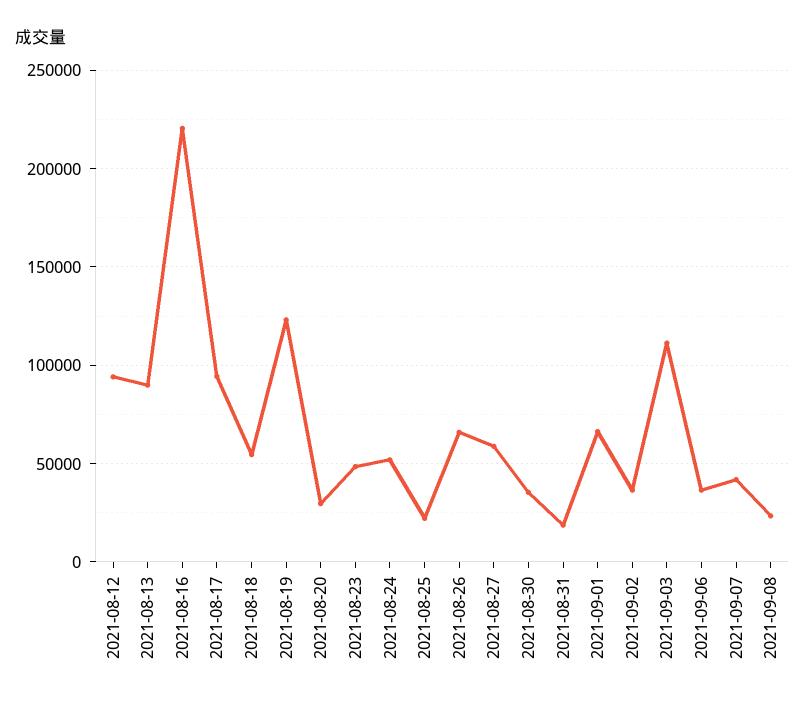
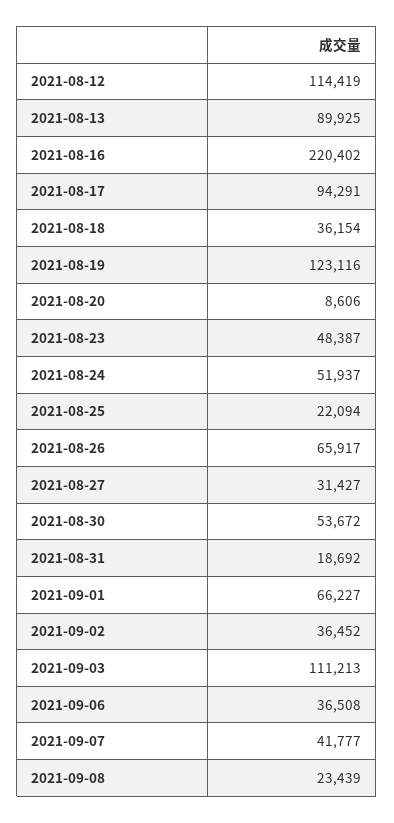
  {
-   "2021-08-12": 95000,
+   "2021-08-12": 114419,
    "2021-08-13": 89925,
    "2021-08-16": 220402,
    "2021-08-17": 94291,
-   "2021-08-18": 55000,
+   "2021-08-18": 36154,
    "2021-08-19": 123116,
-   "2021-08-20": 30000,
+   "2021-08-20": 8606,
    "2021-08-23": 48387,
    "2021-08-24": 51937,
    "2021-08-25": 22094,
    "2021-08-26": 65917,
-   "2021-08-27": 60000,
+   "2021-08-27": 31427,
-   "2021-08-30": 35000,
+   "2021-08-30": 53672,
    "2021-08-31": 18692,
    "2021-09-01": 66227,
    "2021-09-02": 36452,
    "2021-09-03": 111213,
    "2021-09-06": 36508,
    "2021-09-07": 41777,
    "2021-09-08": 23439
  }

